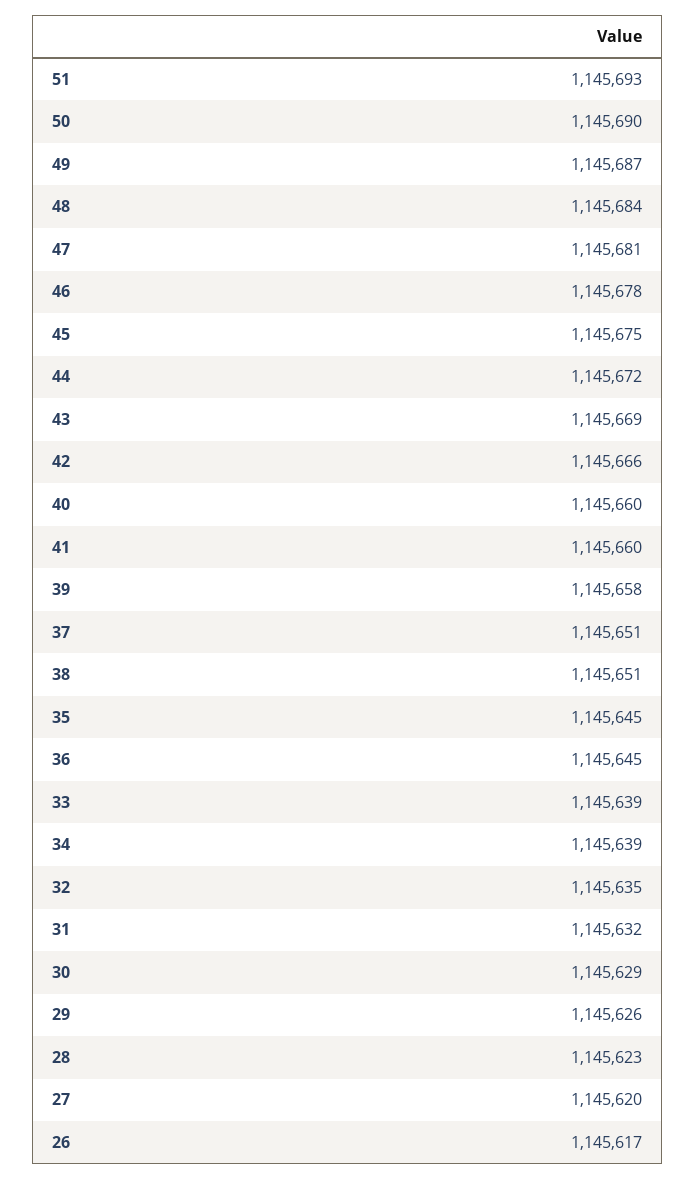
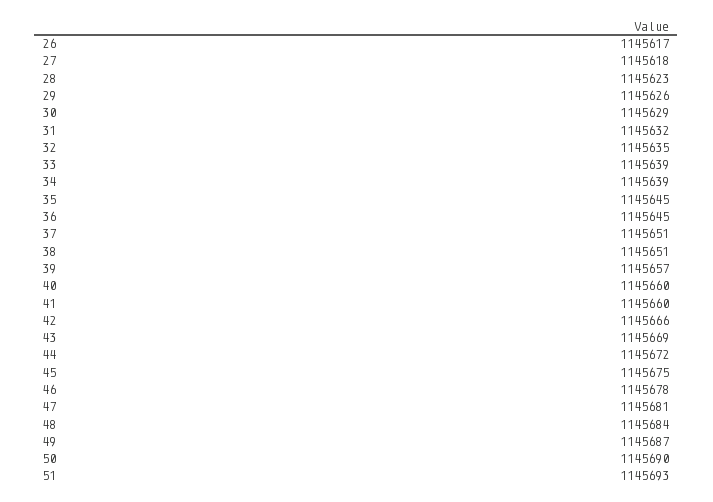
  {
    "51": 1145693,
    "50": 1145690,
    "49": 1145687,
    "48": 1145684,
    "47": 1145681,
    "46": 1145678,
    "45": 1145675,
    "44": 1145672,
    "43": 1145669,
    "42": 1145666,
    "40": 1145660,
    "41": 1145660,
-   "39": 1145658,
+   "39": 1145657,
    "37": 1145651,
    "38": 1145651,
    "35": 1145645,
    "36": 1145645,
    "33": 1145639,
    "34": 1145639,
    "32": 1145635,
    "31": 1145632,
    "30": 1145629,
    "29": 1145626,
    "28": 1145623,
-   "27": 1145620,
+   "27": 1145618,
    "26": 1145617
  }

